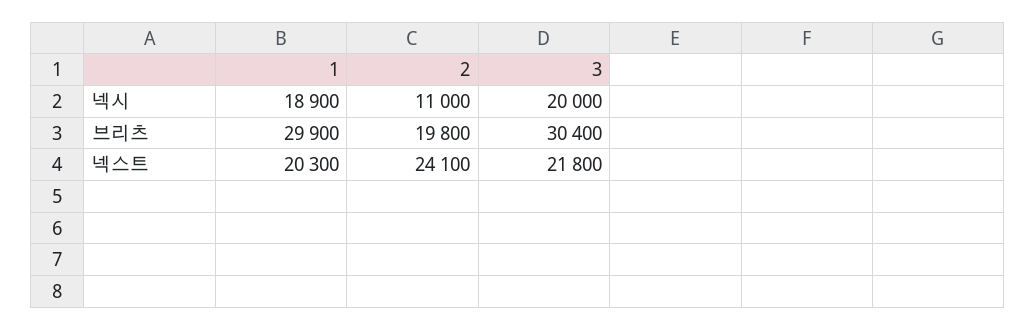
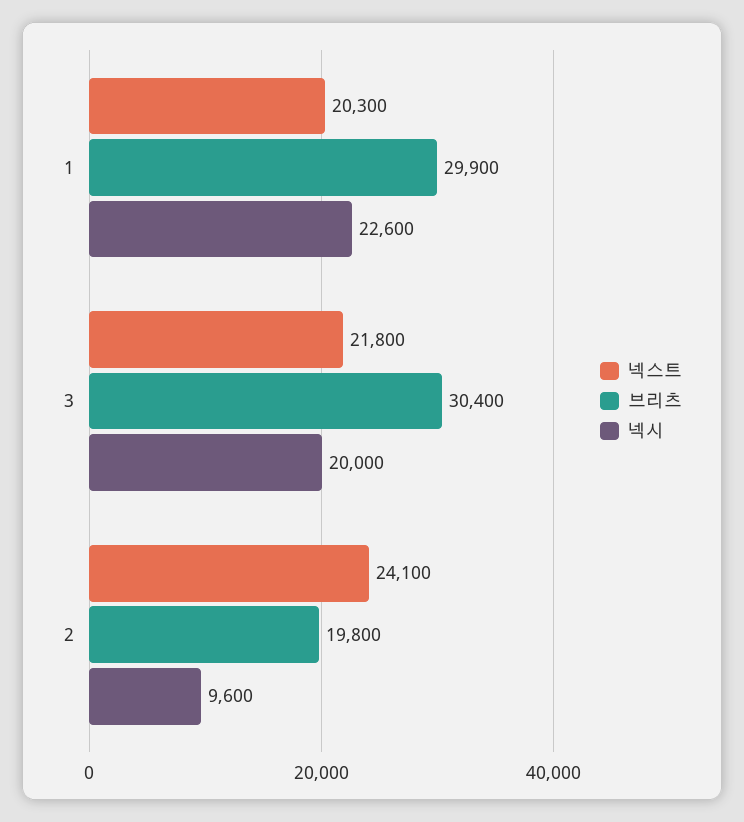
  {
    "넥시": {
-     "1": 18900,
+     "1": 22600,
-     "2": 11000,
+     "2": 9600,
      "3": 20000
    },
    "브리츠": {
      "1": 29900,
      "2": 19800,
      "3": 30400
    },
    "넥스트": {
      "1": 20300,
      "2": 24100,
      "3": 21800
    }
  }

